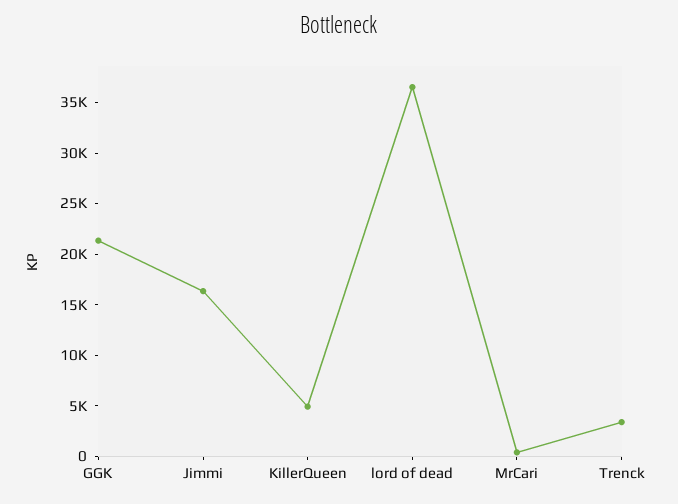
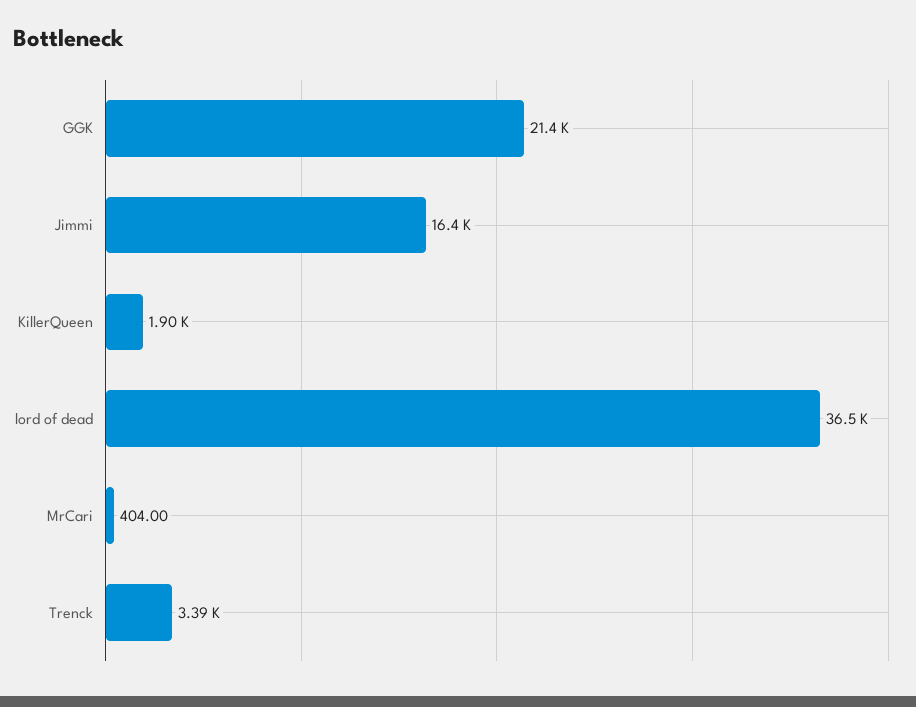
  {
    "GGK": 21400,
    "Jimmi": 16400,
-   "KillerQueen": 5000,
+   "KillerQueen": 1900,
    "lord of dead": 36500,
    "MrCari": 404,
    "Trenck": 3390
  }

